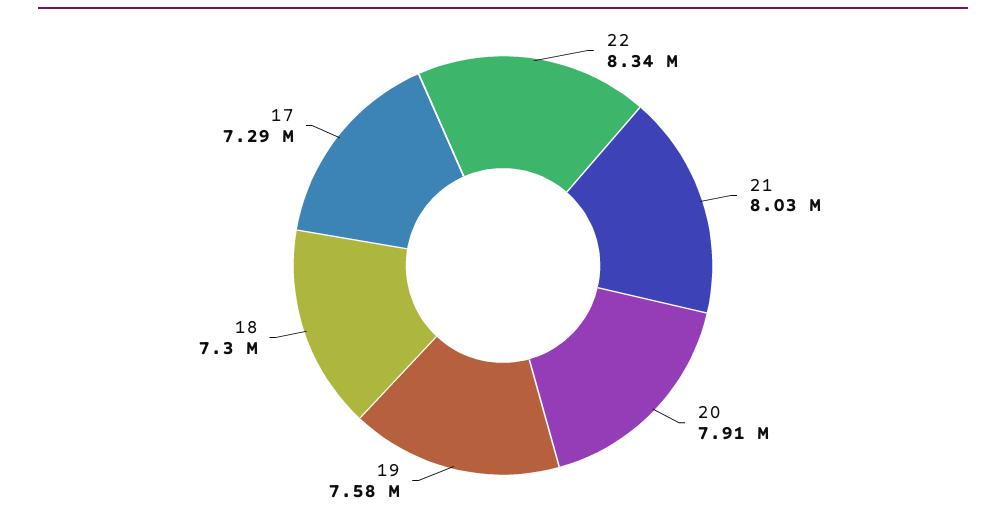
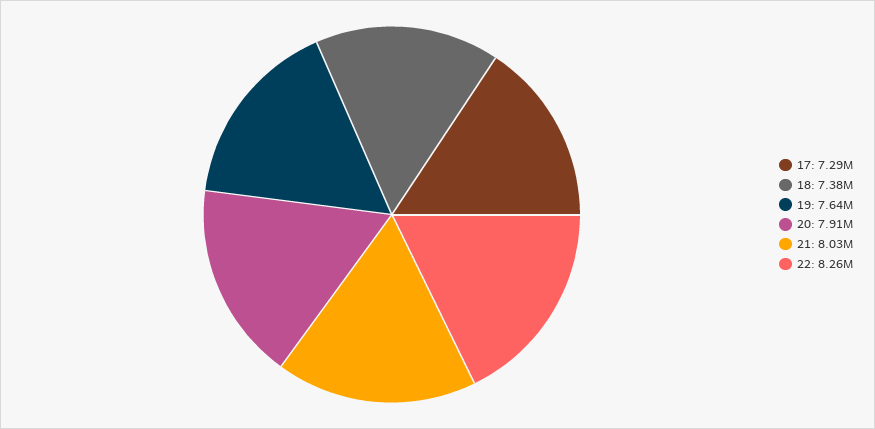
  {
-   "22": 8340000,
+   "22": 8260000,
    "21": 8030000,
    "20": 7910000,
-   "19": 7580000,
+   "19": 7640000,
-   "18": 7300000,
+   "18": 7380000,
    "17": 7290000
  }

